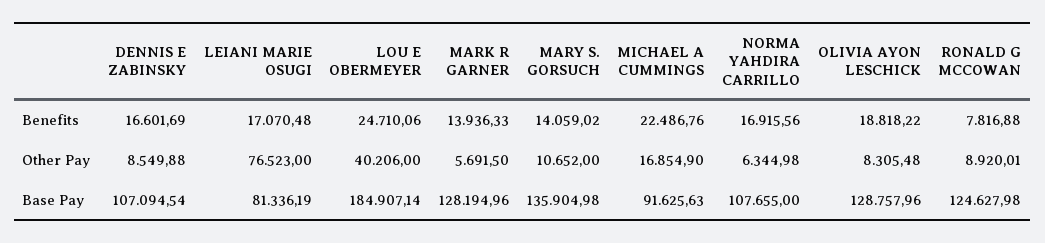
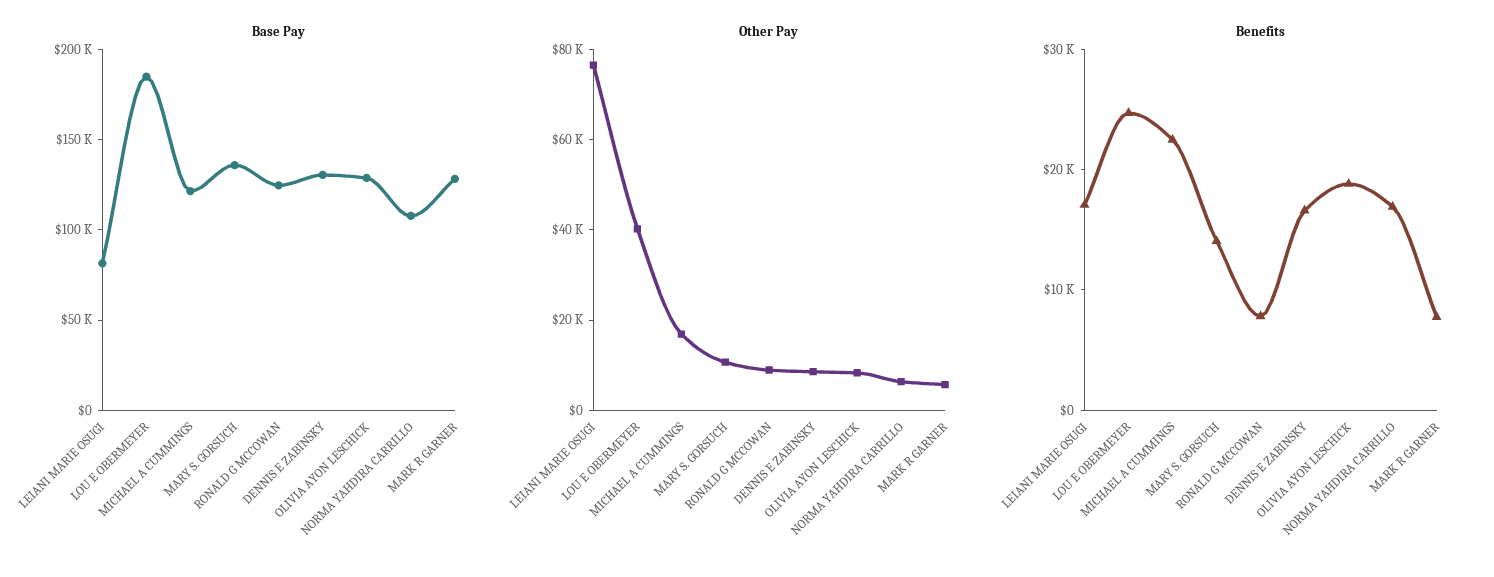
  {
    "Benefits": {
      "DENNIS E ZABINSKY": 16601.69,
      "LEIANI MARIE OSUGI": 17070.48,
      "LOU E OBERMEYER": 24710.06,
-     "MARK R GARNER": 13936.33,
+     "MARK R GARNER": 8000,
      "MARY S. GORSUCH": 14059.02,
      "MICHAEL A CUMMINGS": 22486.76,
      "NORMA YAHDIRA CARRILLO": 16915.56,
      "OLIVIA AYON LESCHICK": 18818.22,
      "RONALD G MCCOWAN": 7816.88
    },
    "Other Pay": {
      "DENNIS E ZABINSKY": 8549.88,
      "LEIANI MARIE OSUGI": 76523,
      "LOU E OBERMEYER": 40206,
      "MARK R GARNER": 5691.5,
      "MARY S. GORSUCH": 10652,
      "MICHAEL A CUMMINGS": 16854.9,
      "NORMA YAHDIRA CARRILLO": 6344.98,
      "OLIVIA AYON LESCHICK": 8305.48,
      "RONALD G MCCOWAN": 8920.01
    },
    "Base Pay": {
-     "DENNIS E ZABINSKY": 107094.54,
+     "DENNIS E ZABINSKY": 130000,
      "LEIANI MARIE OSUGI": 81336.19,
      "LOU E OBERMEYER": 184907.14,
      "MARK R GARNER": 128194.96,
      "MARY S. GORSUCH": 135904.98,
-     "MICHAEL A CUMMINGS": 91625.63,
+     "MICHAEL A CUMMINGS": 120000,
      "NORMA YAHDIRA CARRILLO": 107655,
      "OLIVIA AYON LESCHICK": 128757.96,
      "RONALD G MCCOWAN": 124627.98
    }
  }

